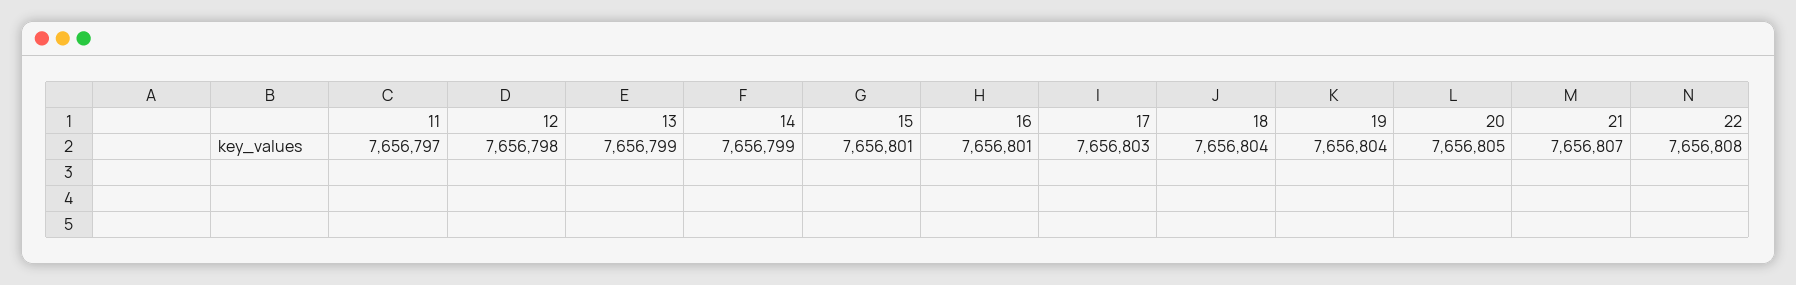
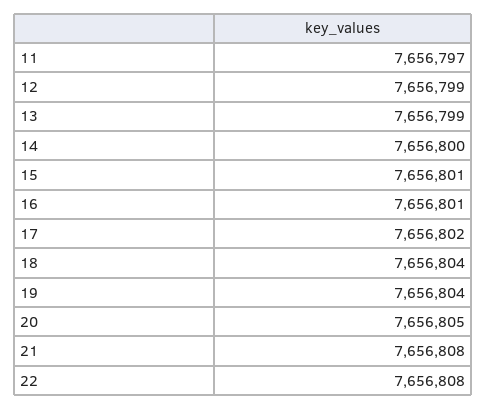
  {
    "11": 7656797,
-   "12": 7656798,
+   "12": 7656799,
    "13": 7656799,
-   "14": 7656799,
+   "14": 7656800,
    "15": 7656801,
    "16": 7656801,
-   "17": 7656803,
+   "17": 7656802,
    "18": 7656804,
    "19": 7656804,
    "20": 7656805,
-   "21": 7656807,
+   "21": 7656808,
    "22": 7656808
  }

